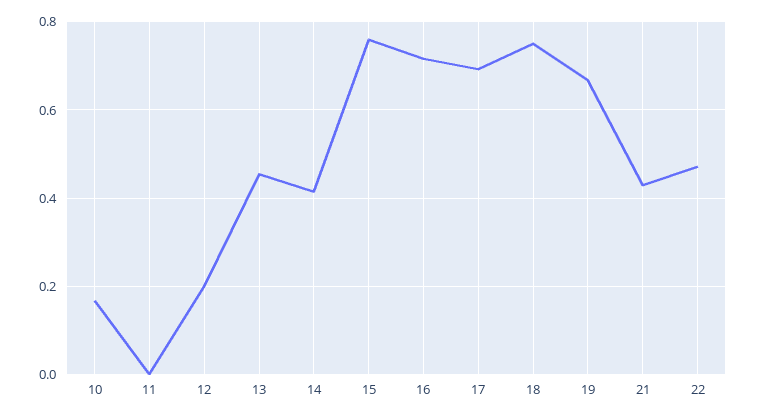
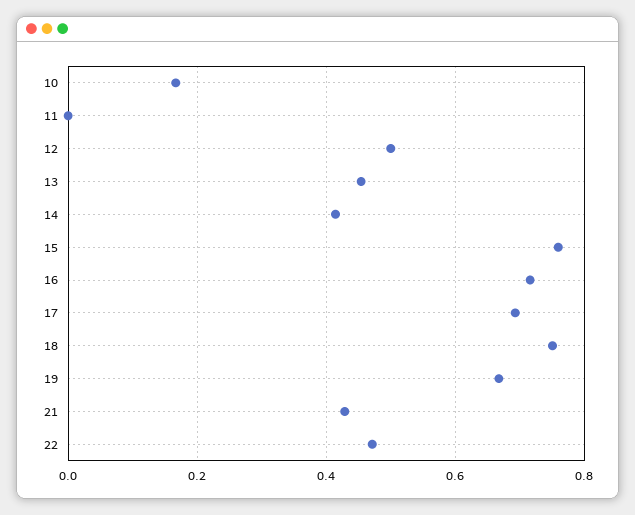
  {
    "10": 0.16,
    "11": 0,
-   "12": 0.2,
+   "12": 0.5,
    "13": 0.46,
    "14": 0.42,
    "15": 0.76,
    "16": 0.72,
    "17": 0.7,
    "18": 0.76,
    "19": 0.66,
    "21": 0.42,
    "22": 0.48
  }

